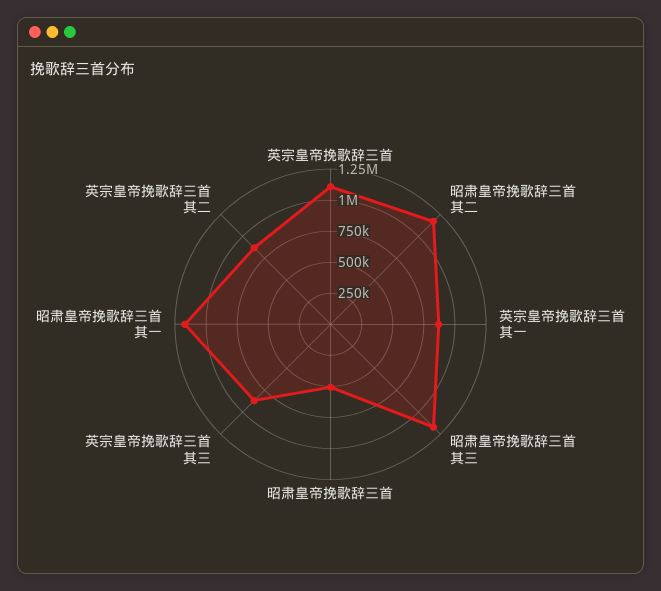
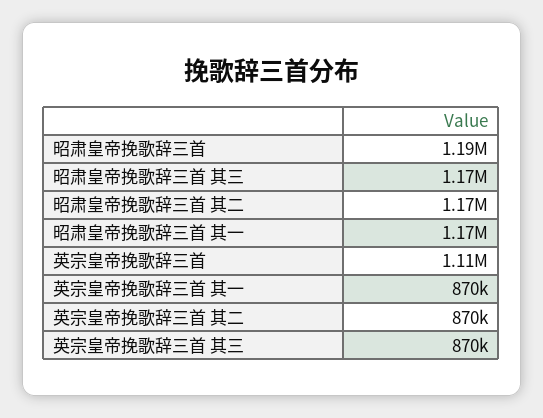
  {
    "英宗皇帝挽歌辞三首": 1110000,
    "昭肃皇帝挽歌辞三首 其二": 1170000,
    "英宗皇帝挽歌辞三首 其一": 870000,
    "昭肃皇帝挽歌辞三首 其三": 1170000,
-   "昭肃皇帝挽歌辞三首": 500000,
+   "昭肃皇帝挽歌辞三首": 1190000,
    "英宗皇帝挽歌辞三首 其三": 870000,
    "昭肃皇帝挽歌辞三首 其一": 1170000,
    "英宗皇帝挽歌辞三首 其二": 870000
  }

